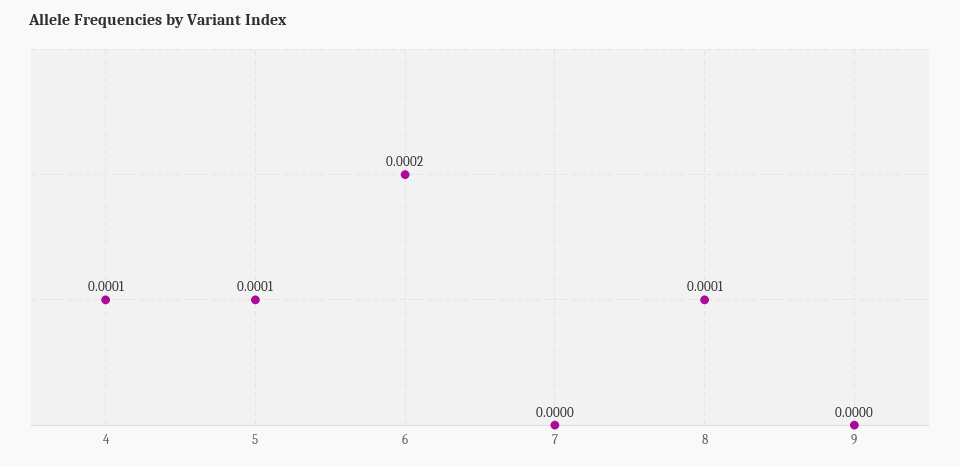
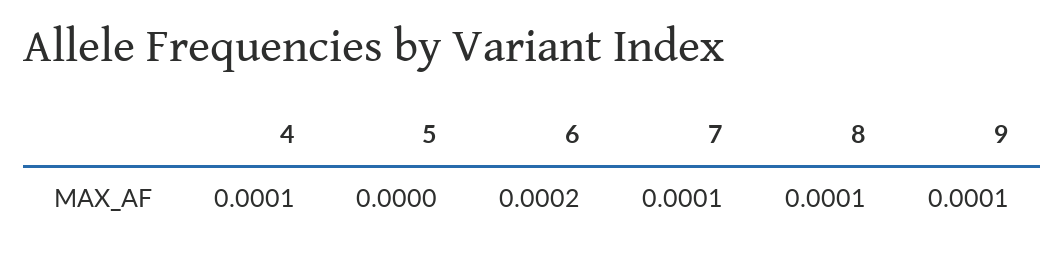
  {
    "4": 0.0001,
-   "5": 0.0001,
+   "5": 0,
    "6": 0.0002,
-   "7": 0,
+   "7": 0.0001,
    "8": 0.0001,
-   "9": 0
+   "9": 0.0001
  }

